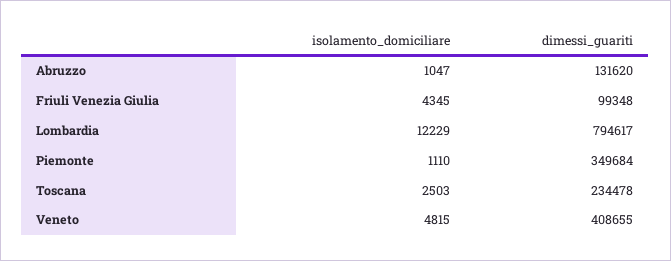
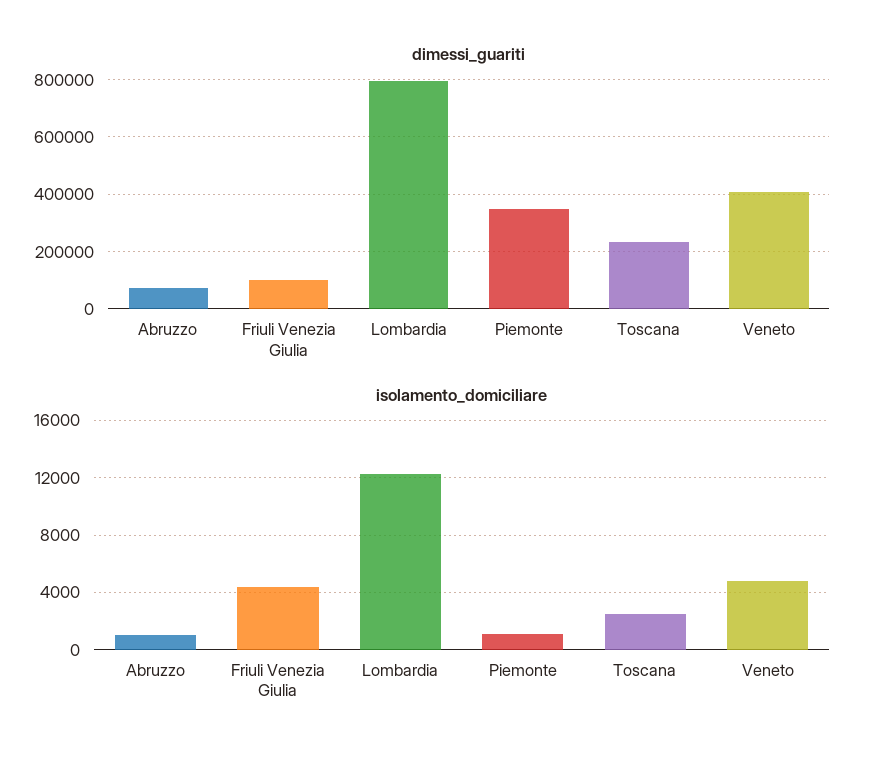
  {
    "isolamento_domiciliare": {
      "Abruzzo": 1047,
      "Friuli Venezia Giulia": 4345,
      "Lombardia": 12229,
      "Piemonte": 1110,
      "Toscana": 2503,
      "Veneto": 4815
    },
    "dimessi_guariti": {
-     "Abruzzo": 131620,
+     "Abruzzo": 75000,
      "Friuli Venezia Giulia": 99348,
      "Lombardia": 794617,
      "Piemonte": 349684,
      "Toscana": 234478,
      "Veneto": 408655
    }
  }

